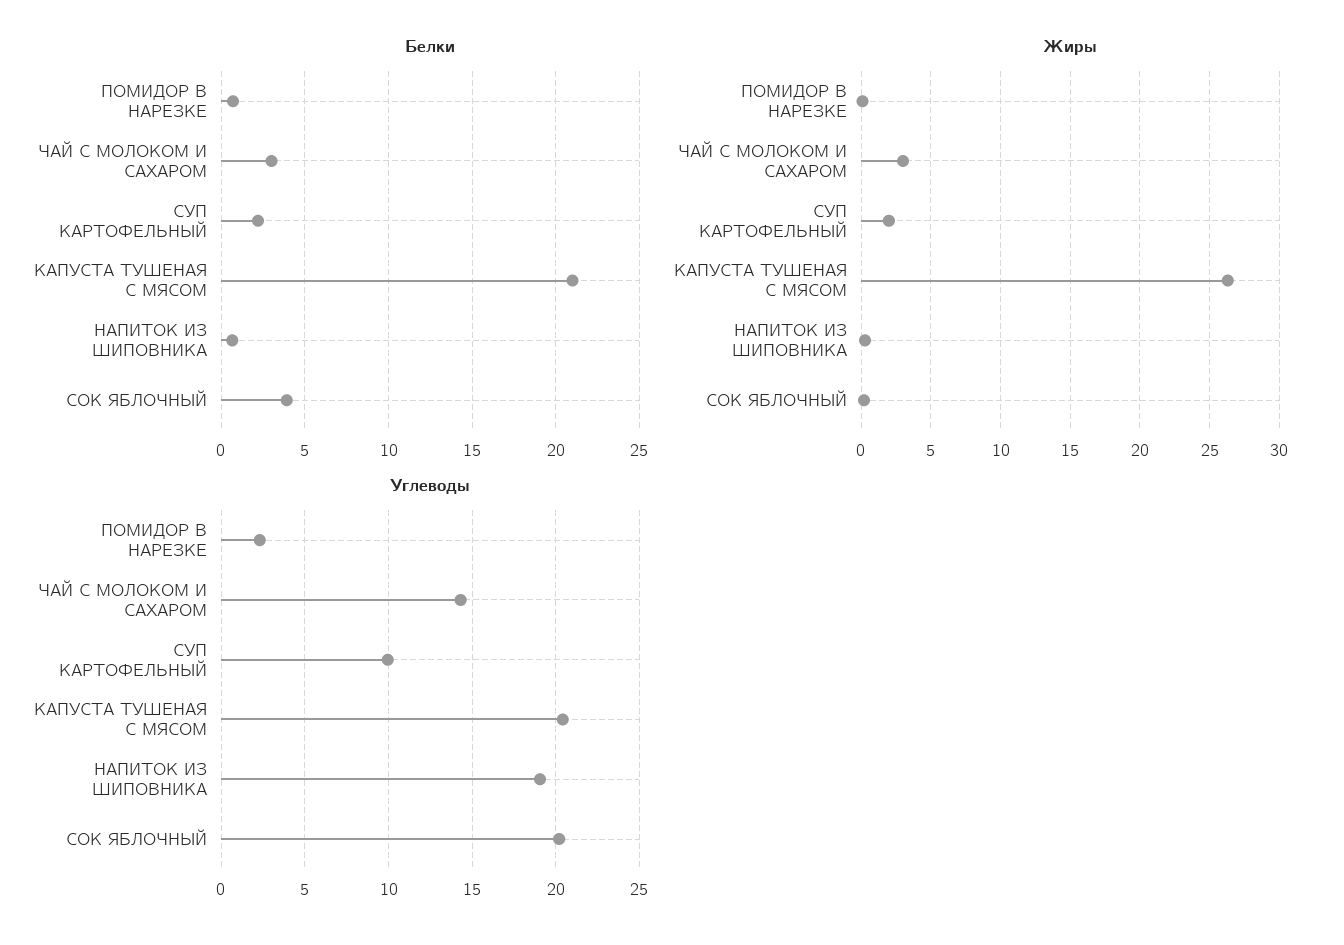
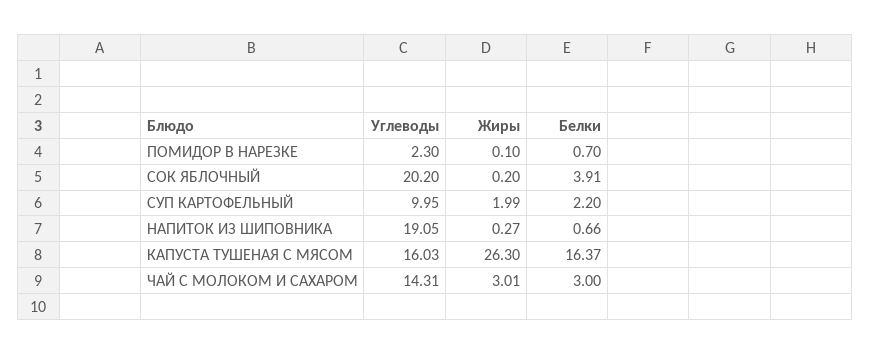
  {
    "Белки": {
      "ПОМИДОР В НАРЕЗКЕ": 0.7,
      "ЧАЙ С МОЛОКОМ И САХАРОМ": 3,
      "СУП КАРТОФЕЛЬНЫЙ": 2.2,
-     "КАПУСТА ТУШЕНАЯ С МЯСОМ": 21,
+     "КАПУСТА ТУШЕНАЯ С МЯСОМ": 16.37,
      "НАПИТОК ИЗ ШИПОВНИКА": 0.66,
      "СОК ЯБЛОЧНЫЙ": 3.91
    },
    "Жиры": {
      "ПОМИДОР В НАРЕЗКЕ": 0.1,
      "ЧАЙ С МОЛОКОМ И САХАРОМ": 3.01,
      "СУП КАРТОФЕЛЬНЫЙ": 1.99,
      "КАПУСТА ТУШЕНАЯ С МЯСОМ": 26.3,
      "НАПИТОК ИЗ ШИПОВНИКА": 0.27,
      "СОК ЯБЛОЧНЫЙ": 0.2
    },
    "Углеводы": {
      "ПОМИДОР В НАРЕЗКЕ": 2.3,
      "ЧАЙ С МОЛОКОМ И САХАРОМ": 14.31,
      "СУП КАРТОФЕЛЬНЫЙ": 9.95,
-     "КАПУСТА ТУШЕНАЯ С МЯСОМ": 20.5,
+     "КАПУСТА ТУШЕНАЯ С МЯСОМ": 16.03,
      "НАПИТОК ИЗ ШИПОВНИКА": 19.05,
      "СОК ЯБЛОЧНЫЙ": 20.2
    }
  }

